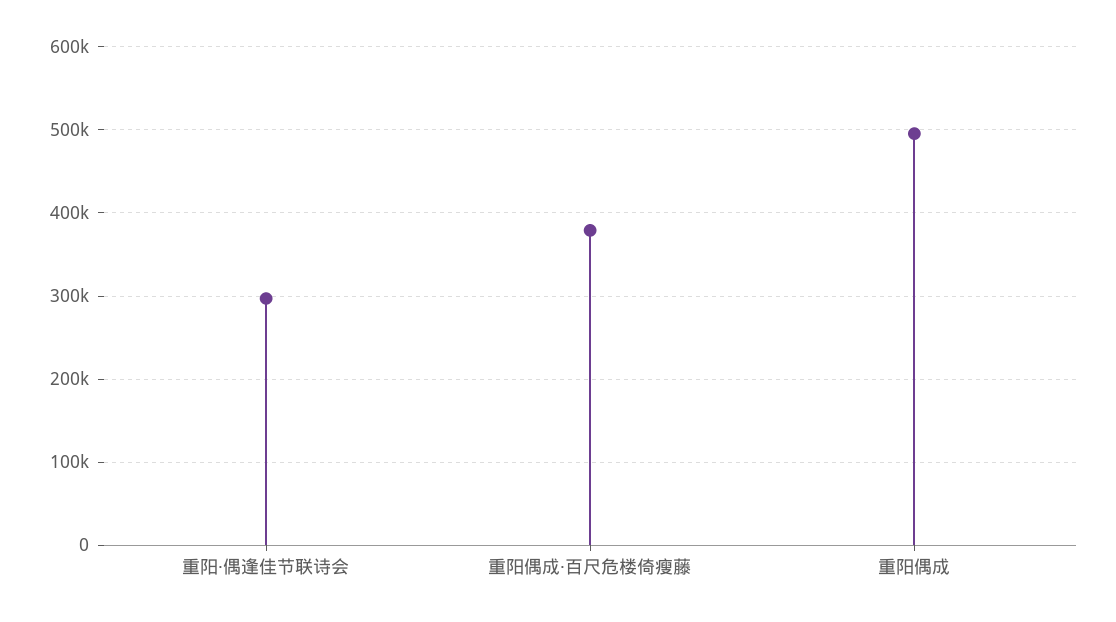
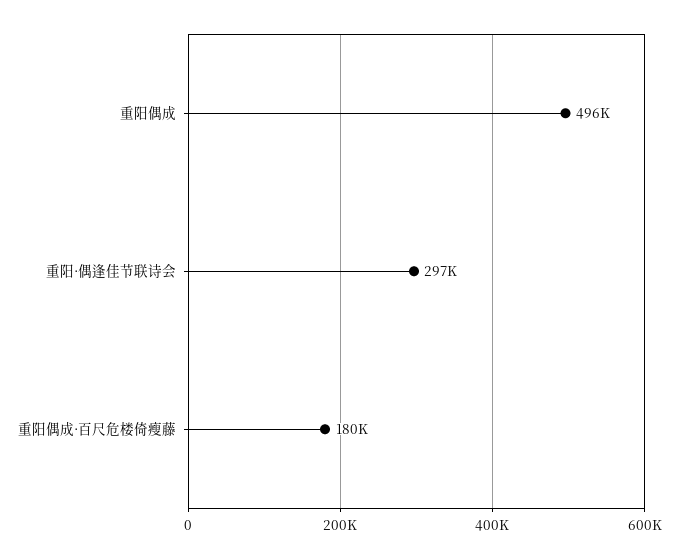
  {
    "重阳·偶逢佳节联诗会": 297000,
-   "重阳偶成·百尺危楼倚瘦藤": 380000,
+   "重阳偶成·百尺危楼倚瘦藤": 180000,
    "重阳偶成": 496000
  }

